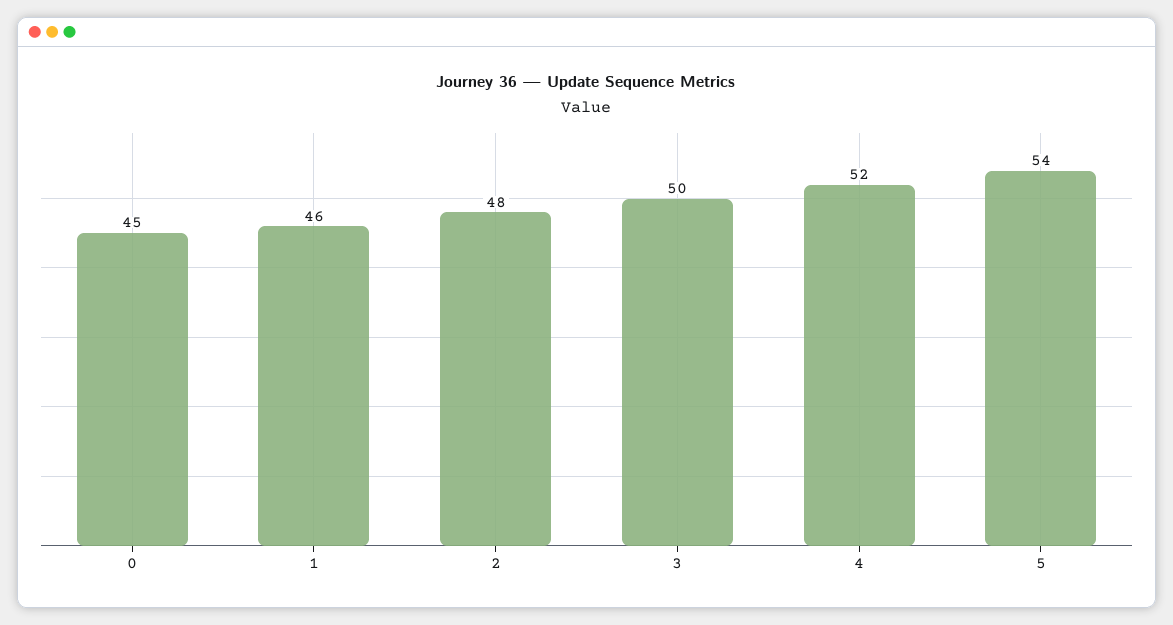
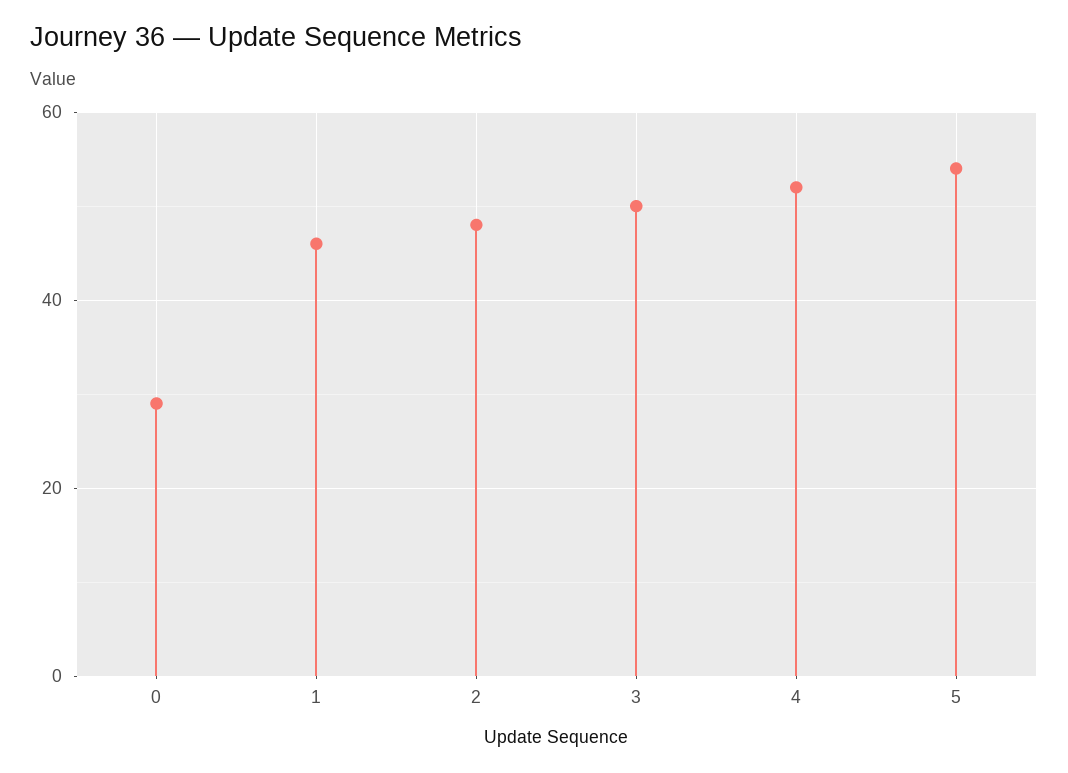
  {
-   "0": 45,
+   "0": 30,
    "1": 46,
    "2": 48,
    "3": 50,
    "4": 52,
    "5": 54
  }

